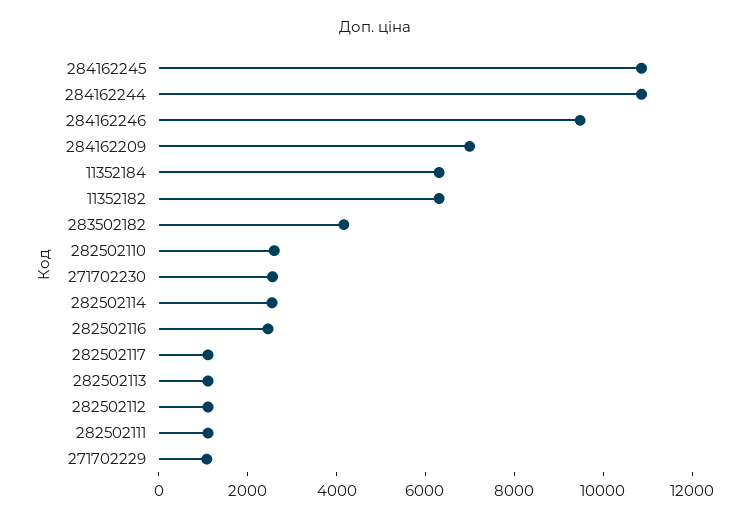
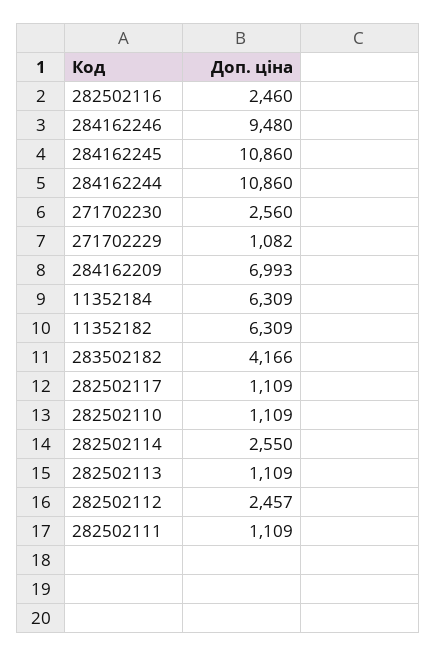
  {
    "284162245": 10860,
    "284162244": 10860,
    "284162246": 9480,
    "284162209": 6993,
    "11352184": 6309,
    "11352182": 6309,
    "283502182": 4166,
-   "282502110": 2500,
+   "282502110": 1109,
    "271702230": 2560,
    "282502114": 2550,
    "282502116": 2460,
    "282502117": 1109,
    "282502113": 1109,
-   "282502112": 1000,
+   "282502112": 2457,
    "282502111": 1109,
    "271702229": 1082
  }

